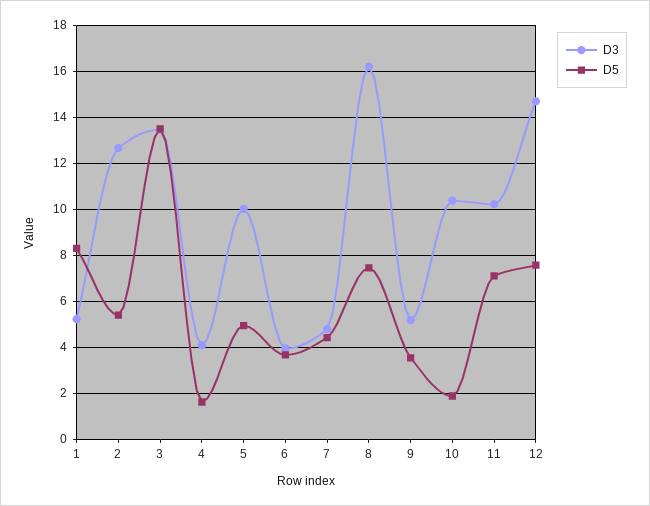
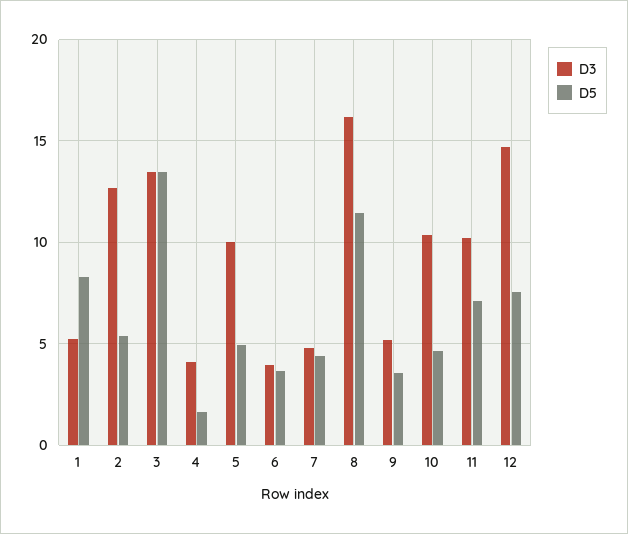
  {
    "D3": {
      "1": 5,
      "2": 12.5,
      "3": 13.5,
      "4": 4,
      "5": 10,
      "6": 4,
      "7": 5,
      "8": 16,
      "9": 5,
      "10": 10.5,
      "11": 10,
      "12": 14.5
    },
    "D5": {
      "1": 8.5,
      "2": 5.5,
      "3": 13.5,
      "4": 1.5,
      "5": 5,
      "6": 3.5,
      "7": 4.5,
-     "8": 7.5,
+     "8": 11.5,
      "9": 3.5,
-     "10": 2,
+     "10": 4.5,
      "11": 7,
      "12": 7.5
    }
  }

